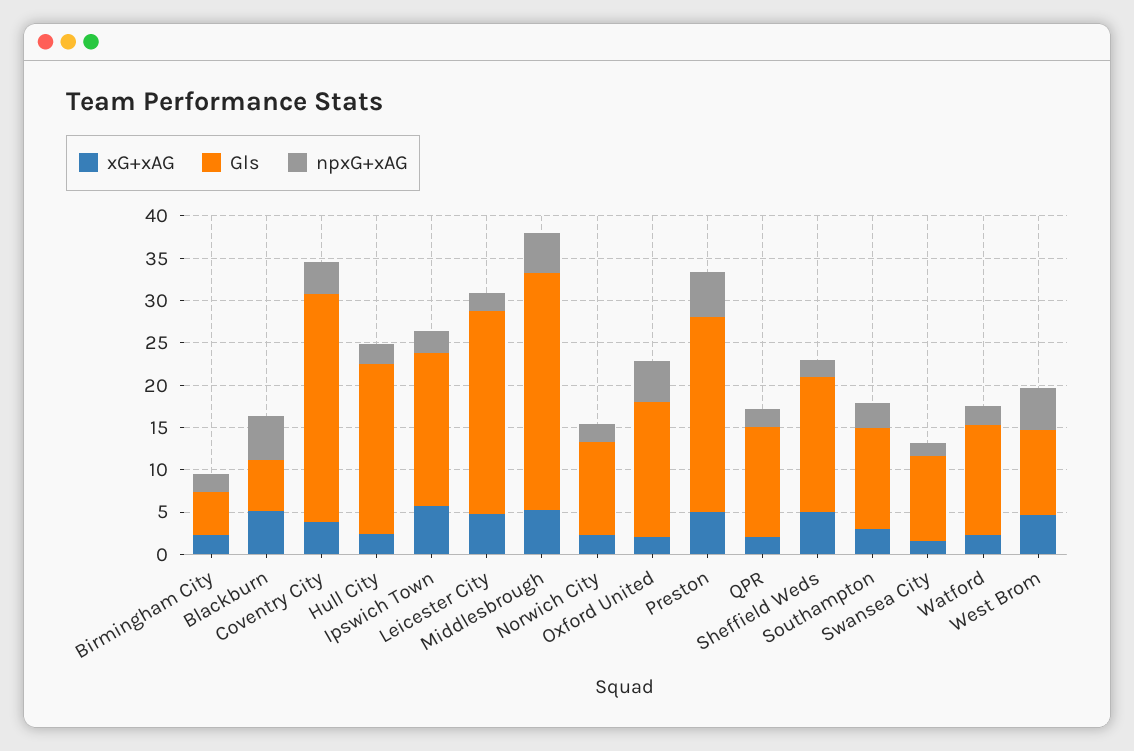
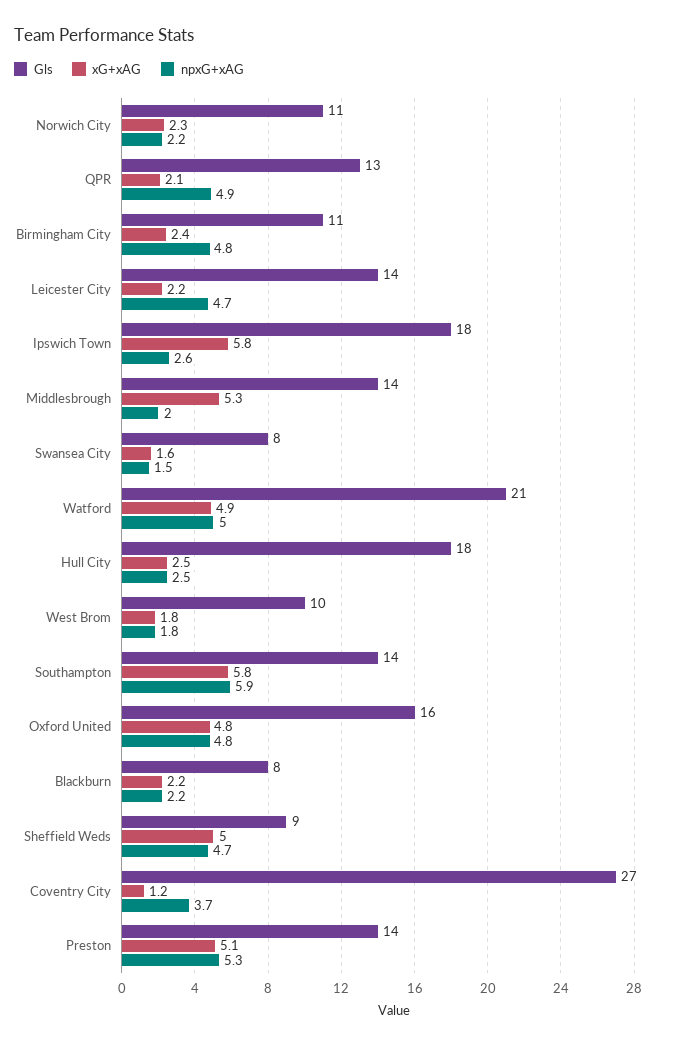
  {
    "xG+xAG": {
      "Birmingham City": 2.4,
-     "Blackburn": 5,
+     "Blackburn": 2.2,
-     "Coventry City": 4,
+     "Coventry City": 1.2,
      "Hull City": 2.5,
      "Ipswich Town": 5.8,
-     "Leicester City": 5,
+     "Leicester City": 2.2,
      "Middlesbrough": 5.3,
      "Norwich City": 2.3,
-     "Oxford United": 2,
+     "Oxford United": 4.8,
      "Preston": 5.1,
      "QPR": 2.1,
      "Sheffield Weds": 5,
-     "Southampton": 3,
+     "Southampton": 5.8,
      "Swansea City": 1.6,
-     "Watford": 2,
+     "Watford": 4.9,
-     "West Brom": 5
+     "West Brom": 1.8
    },
    "Gls": {
-     "Birmingham City": 5,
+     "Birmingham City": 11,
-     "Blackburn": 6,
+     "Blackburn": 8,
      "Coventry City": 27,
-     "Hull City": 20,
+     "Hull City": 18,
      "Ipswich Town": 18,
-     "Leicester City": 24,
+     "Leicester City": 14,
-     "Middlesbrough": 28,
+     "Middlesbrough": 14,
      "Norwich City": 11,
      "Oxford United": 16,
-     "Preston": 23,
+     "Preston": 14,
      "QPR": 13,
-     "Sheffield Weds": 16,
+     "Sheffield Weds": 9,
-     "Southampton": 12,
+     "Southampton": 14,
-     "Swansea City": 10,
+     "Swansea City": 8,
-     "Watford": 13,
+     "Watford": 21,
      "West Brom": 10
    },
    "npxG+xAG": {
-     "Birmingham City": 2,
+     "Birmingham City": 4.8,
-     "Blackburn": 5,
+     "Blackburn": 2.2,
      "Coventry City": 3.7,
      "Hull City": 2.5,
      "Ipswich Town": 2.6,
-     "Leicester City": 2,
+     "Leicester City": 4.7,
-     "Middlesbrough": 5,
+     "Middlesbrough": 2,
      "Norwich City": 2.2,
      "Oxford United": 4.8,
      "Preston": 5.3,
-     "QPR": 2,
+     "QPR": 4.9,
-     "Sheffield Weds": 2,
+     "Sheffield Weds": 4.7,
-     "Southampton": 3,
+     "Southampton": 5.9,
      "Swansea City": 1.5,
-     "Watford": 2,
+     "Watford": 5,
-     "West Brom": 5
+     "West Brom": 1.8
    }
  }

